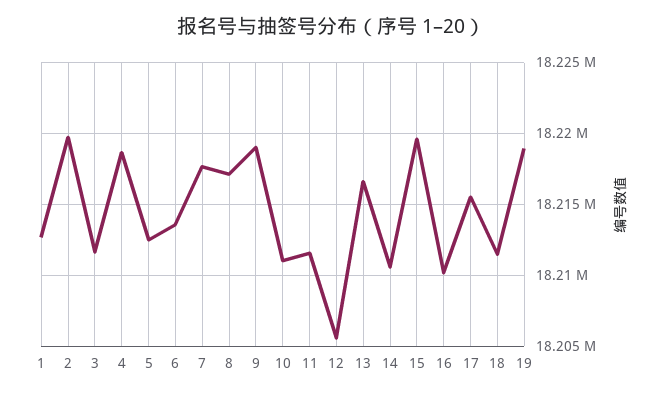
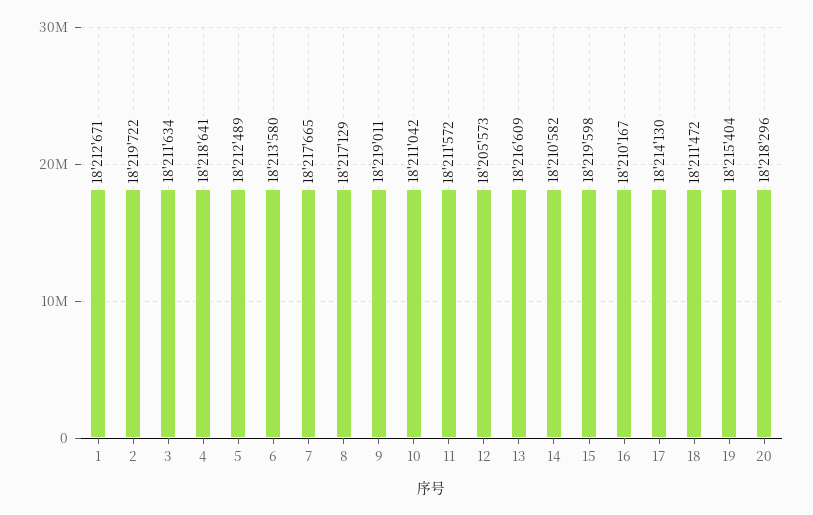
  {
    "1": 18212671,
    "2": 18219722,
    "3": 18211634,
    "4": 18218641,
    "5": 18212489,
    "6": 18213580,
    "7": 18217665,
    "8": 18217129,
    "9": 18219011,
    "10": 18211042,
    "11": 18211572,
    "12": 18205573,
    "13": 18216609,
    "14": 18210582,
    "15": 18219598,
    "16": 18210167,
-   "17": 18215500,
+   "17": 18214130,
    "18": 18211472,
-   "19": 18219000
+   "19": 18215404,
+   "20": 18218296
  }

